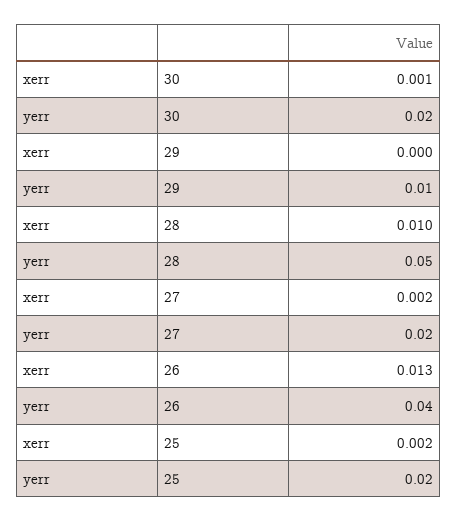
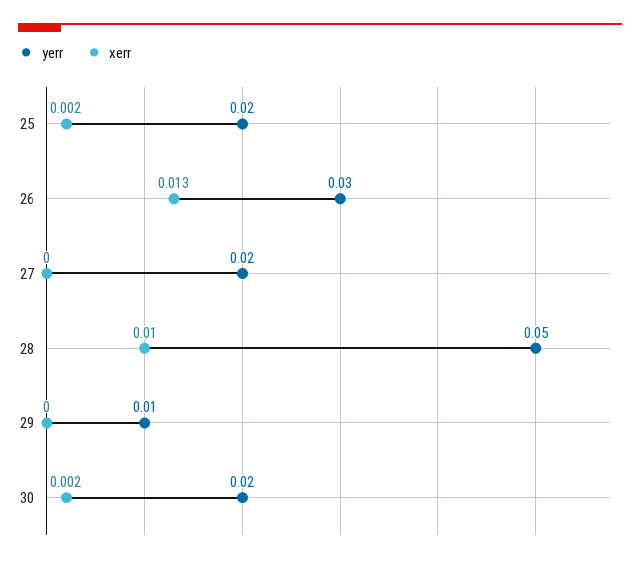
  {
    "xerr": {
-     "30": 0.001,
+     "30": 0.002,
      "29": 0,
      "28": 0.01,
-     "27": 0.002,
+     "27": 0,
      "26": 0.013,
      "25": 0.002
    },
    "yerr": {
      "30": 0.02,
      "29": 0.01,
      "28": 0.05,
      "27": 0.02,
-     "26": 0.04,
+     "26": 0.03,
      "25": 0.02
    }
  }

